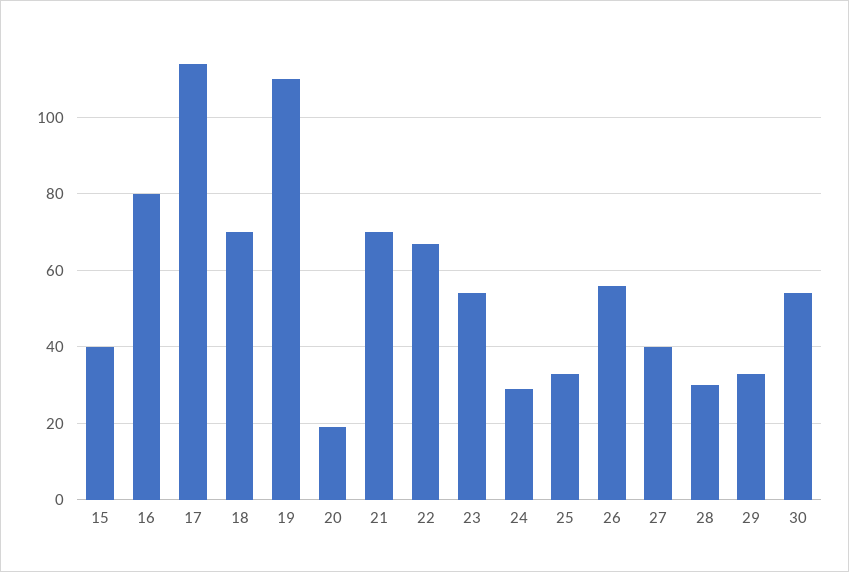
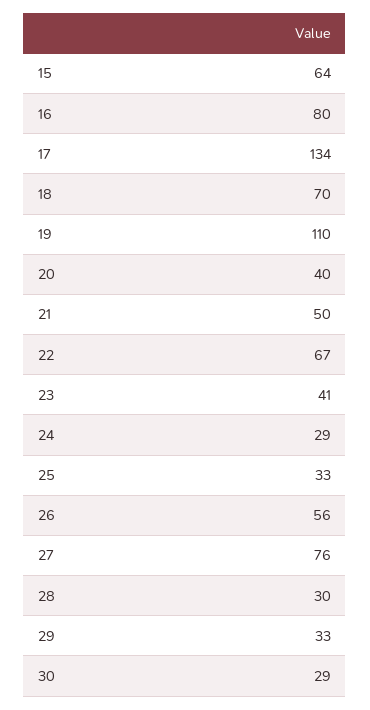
  {
-   "15": 40,
+   "15": 64,
    "16": 80,
-   "17": 115,
+   "17": 134,
    "18": 70,
    "19": 110,
-   "20": 20,
+   "20": 40,
-   "21": 70,
+   "21": 50,
    "22": 67,
-   "23": 55,
+   "23": 41,
    "24": 29,
    "25": 33,
    "26": 56,
-   "27": 40,
+   "27": 76,
    "28": 30,
    "29": 33,
-   "30": 55
+   "30": 29
  }

